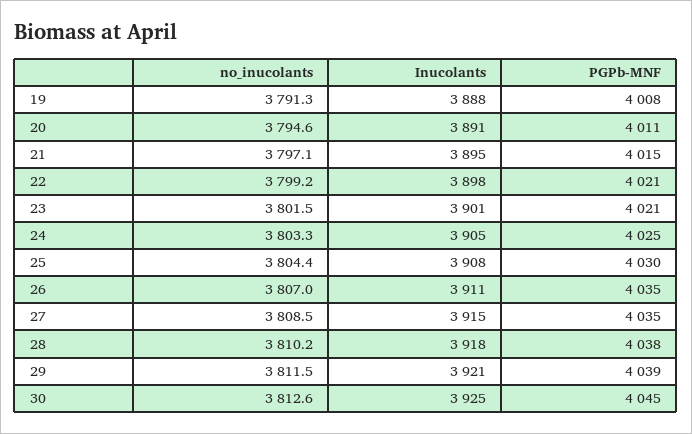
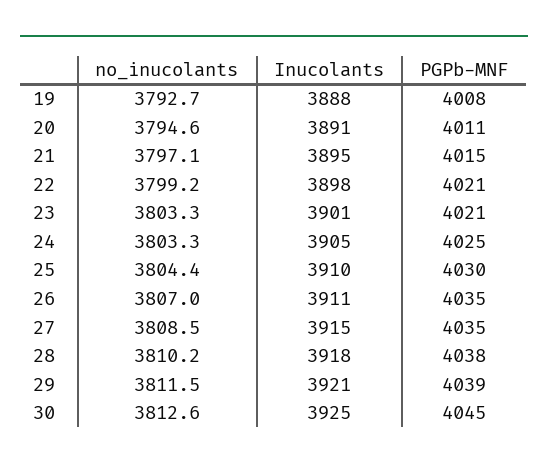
  {
    "no_inucolants": {
-     "19": 3791.3,
+     "19": 3792.7,
      "20": 3794.6,
      "21": 3797.1,
      "22": 3799.2,
-     "23": 3801.5,
+     "23": 3803.3,
      "24": 3803.3,
      "25": 3804.4,
      "26": 3807,
      "27": 3808.5,
      "28": 3810.2,
      "29": 3811.5,
      "30": 3812.6
    },
    "Inucolants": {
      "19": 3888,
      "20": 3891,
      "21": 3895,
      "22": 3898,
      "23": 3901,
      "24": 3905,
-     "25": 3908,
+     "25": 3910,
      "26": 3911,
      "27": 3915,
      "28": 3918,
      "29": 3921,
      "30": 3925
    },
    "PGPb-MNF": {
      "19": 4008,
      "20": 4011,
      "21": 4015,
      "22": 4021,
      "23": 4021,
      "24": 4025,
      "25": 4030,
      "26": 4035,
      "27": 4035,
      "28": 4038,
      "29": 4039,
      "30": 4045
    }
  }

